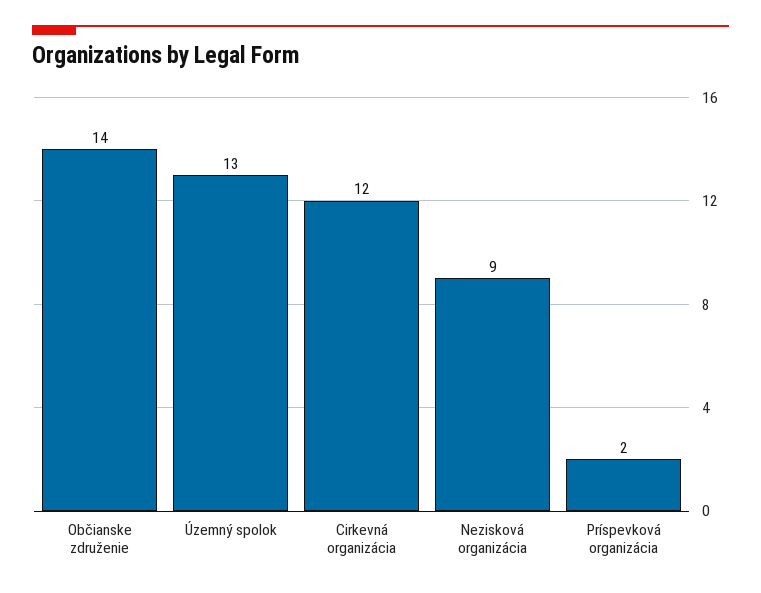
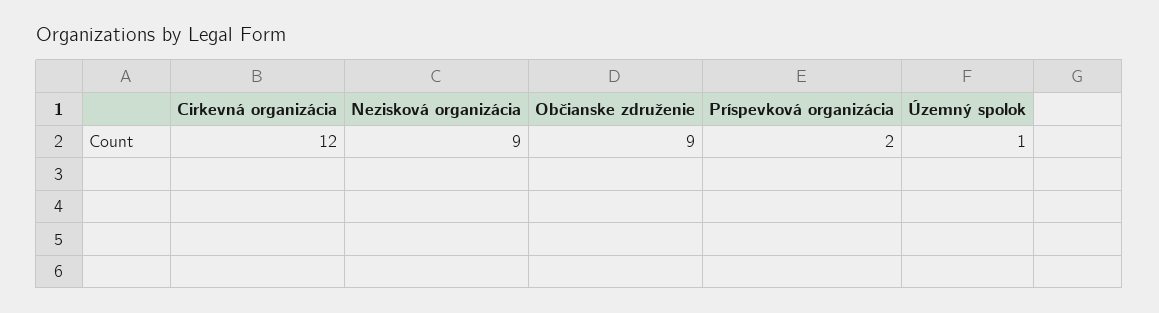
  {
-   "Občianske združenie": 14,
+   "Občianske združenie": 9,
-   "Územný spolok": 13,
+   "Územný spolok": 1,
    "Cirkevná organizácia": 12,
    "Nezisková organizácia": 9,
    "Príspevková organizácia": 2
  }

